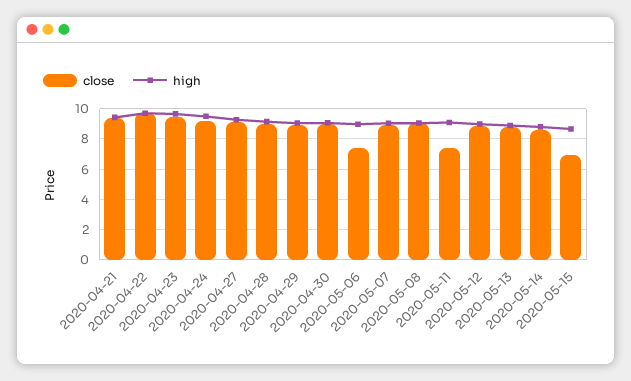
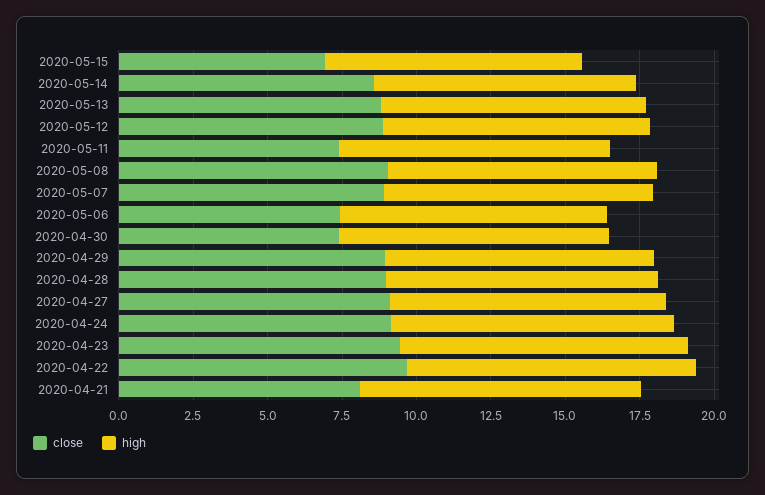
  {
    "close": {
-     "2020-04-21": 9.5,
+     "2020-04-21": 8,
      "2020-04-22": 9.5,
      "2020-04-23": 9.5,
      "2020-04-24": 9,
      "2020-04-27": 9,
      "2020-04-28": 9,
      "2020-04-29": 9,
-     "2020-04-30": 9,
+     "2020-04-30": 7.5,
      "2020-05-06": 7.5,
      "2020-05-07": 9,
      "2020-05-08": 9,
      "2020-05-11": 7.5,
      "2020-05-12": 9,
      "2020-05-13": 9,
      "2020-05-14": 8.5,
      "2020-05-15": 7
    },
    "high": {
      "2020-04-21": 9.5,
      "2020-04-22": 9.5,
      "2020-04-23": 9.5,
      "2020-04-24": 9.5,
      "2020-04-27": 9.5,
      "2020-04-28": 9,
      "2020-04-29": 9,
      "2020-04-30": 9,
      "2020-05-06": 9,
      "2020-05-07": 9,
      "2020-05-08": 9,
      "2020-05-11": 9,
      "2020-05-12": 9,
      "2020-05-13": 9,
      "2020-05-14": 9,
      "2020-05-15": 8.5
    }
  }

